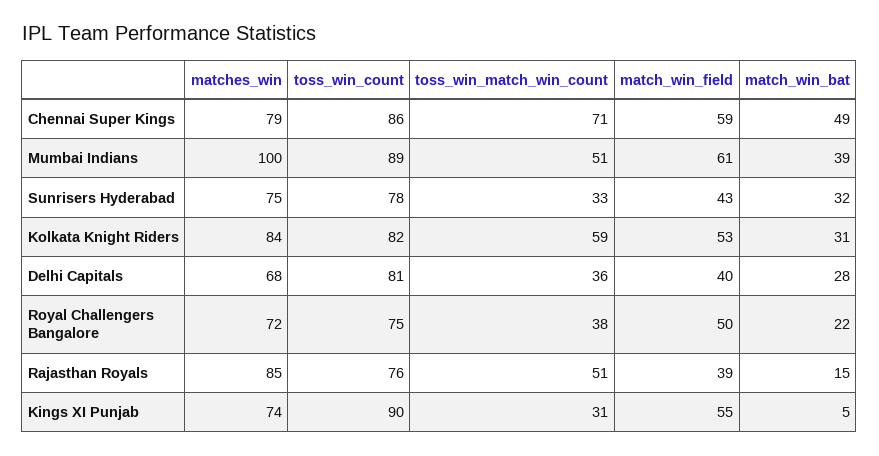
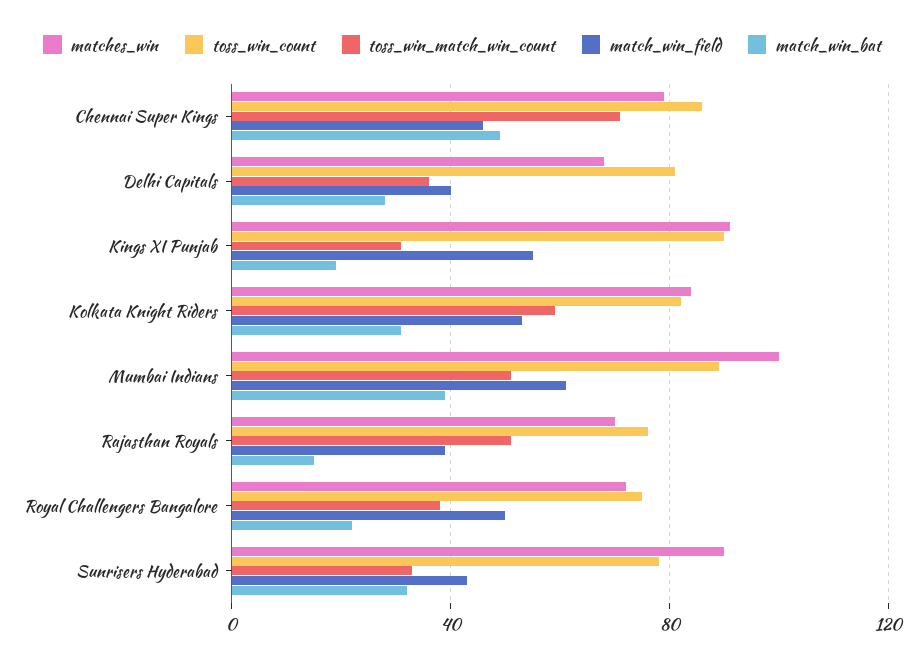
  {
    "matches_win": {
      "Chennai Super Kings": 79,
      "Mumbai Indians": 100,
-     "Sunrisers Hyderabad": 75,
+     "Sunrisers Hyderabad": 90,
      "Kolkata Knight Riders": 84,
      "Delhi Capitals": 68,
      "Royal Challengers Bangalore": 72,
-     "Rajasthan Royals": 85,
+     "Rajasthan Royals": 70,
-     "Kings XI Punjab": 74
+     "Kings XI Punjab": 90
    },
    "toss_win_count": {
      "Chennai Super Kings": 86,
      "Mumbai Indians": 89,
      "Sunrisers Hyderabad": 78,
      "Kolkata Knight Riders": 82,
      "Delhi Capitals": 81,
      "Royal Challengers Bangalore": 75,
      "Rajasthan Royals": 76,
      "Kings XI Punjab": 90
    },
    "toss_win_match_win_count": {
      "Chennai Super Kings": 71,
      "Mumbai Indians": 51,
      "Sunrisers Hyderabad": 33,
      "Kolkata Knight Riders": 59,
      "Delhi Capitals": 36,
      "Royal Challengers Bangalore": 38,
      "Rajasthan Royals": 51,
      "Kings XI Punjab": 31
    },
    "match_win_field": {
-     "Chennai Super Kings": 59,
+     "Chennai Super Kings": 45,
      "Mumbai Indians": 61,
      "Sunrisers Hyderabad": 43,
      "Kolkata Knight Riders": 53,
      "Delhi Capitals": 40,
      "Royal Challengers Bangalore": 50,
      "Rajasthan Royals": 39,
      "Kings XI Punjab": 55
    },
    "match_win_bat": {
      "Chennai Super Kings": 49,
      "Mumbai Indians": 39,
      "Sunrisers Hyderabad": 32,
      "Kolkata Knight Riders": 31,
      "Delhi Capitals": 28,
      "Royal Challengers Bangalore": 22,
      "Rajasthan Royals": 15,
-     "Kings XI Punjab": 5
+     "Kings XI Punjab": 20
    }
  }

